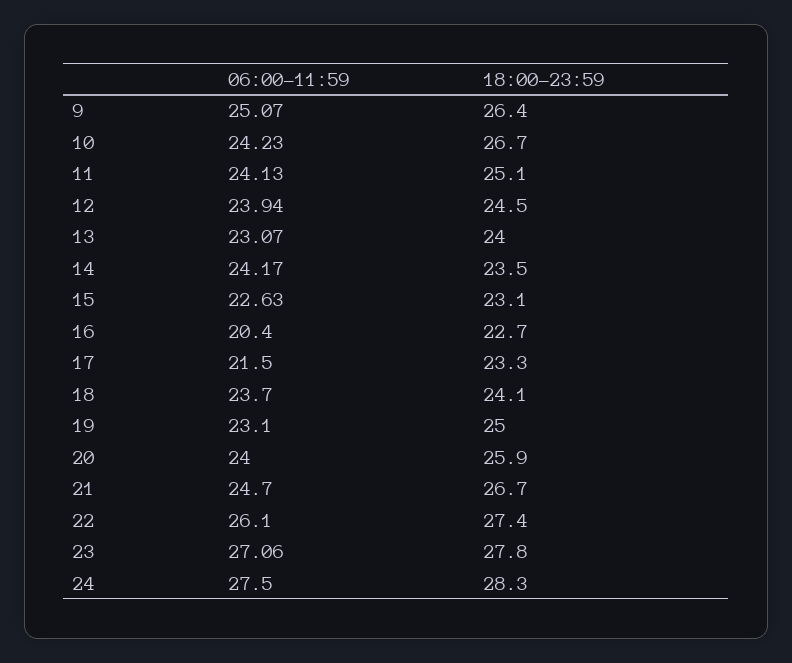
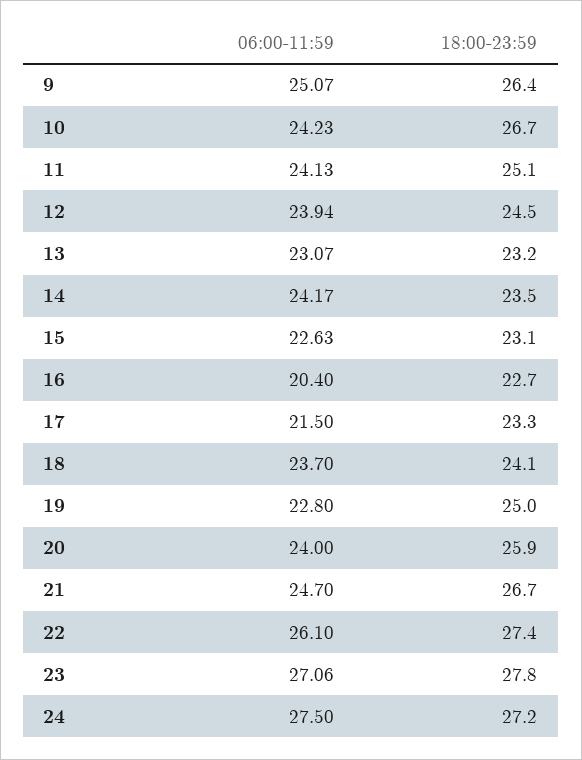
  {
    "06:00-11:59": {
      "9": 25.07,
      "10": 24.23,
      "11": 24.13,
      "12": 23.94,
      "13": 23.07,
      "14": 24.17,
      "15": 22.63,
      "16": 20.4,
      "17": 21.5,
      "18": 23.7,
-     "19": 23.1,
+     "19": 22.8,
      "20": 24,
      "21": 24.7,
      "22": 26.1,
      "23": 27.06,
      "24": 27.5
    },
    "18:00-23:59": {
      "9": 26.4,
      "10": 26.7,
      "11": 25.1,
      "12": 24.5,
-     "13": 24,
+     "13": 23.2,
      "14": 23.5,
      "15": 23.1,
      "16": 22.7,
      "17": 23.3,
      "18": 24.1,
      "19": 25,
      "20": 25.9,
      "21": 26.7,
      "22": 27.4,
      "23": 27.8,
-     "24": 28.3
+     "24": 27.2
    }
  }

